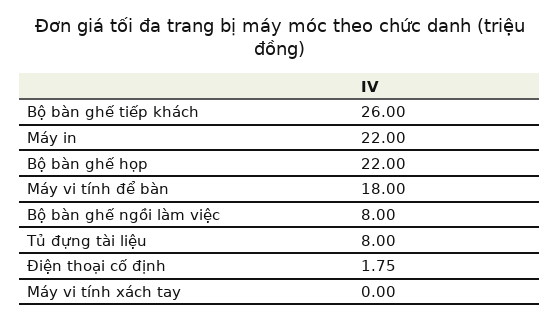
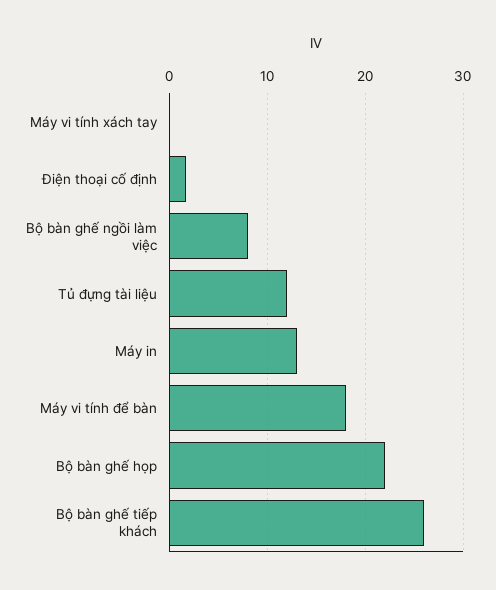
  {
    "Bộ bàn ghế tiếp khách": 26,
-   "Máy in": 22,
+   "Máy in": 13,
    "Bộ bàn ghế họp": 22,
    "Máy vi tính để bàn": 18,
    "Bộ bàn ghế ngồi làm việc": 8,
-   "Tủ đựng tài liệu": 8,
+   "Tủ đựng tài liệu": 12,
    "Điện thoại cố định": 1.75,
    "Máy vi tính xách tay": 0
  }

